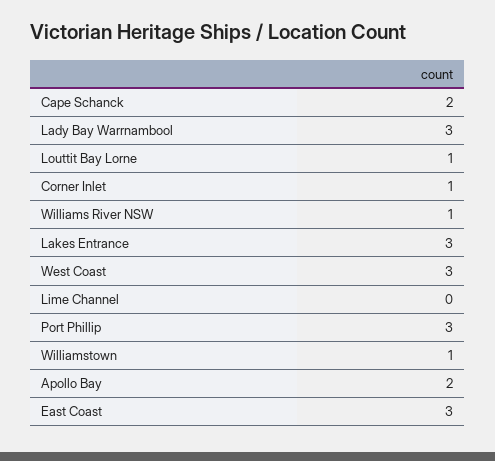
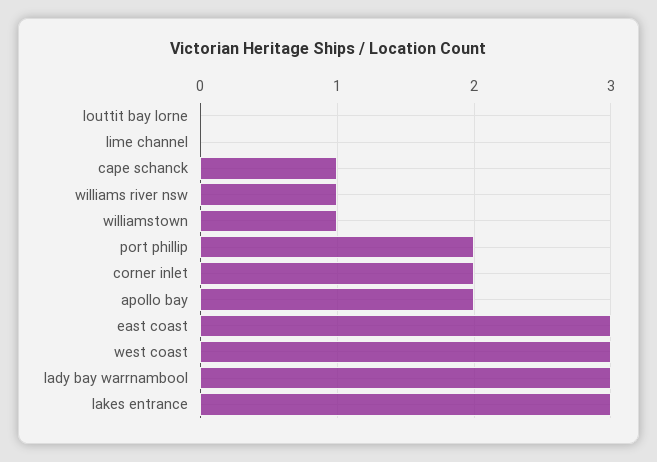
  {
-   "Cape Schanck": 2,
+   "Cape Schanck": 1,
    "Lady Bay Warrnambool": 3,
-   "Louttit Bay Lorne": 1,
+   "Louttit Bay Lorne": 0,
-   "Corner Inlet": 1,
+   "Corner Inlet": 2,
    "Williams River NSW": 1,
    "Lakes Entrance": 3,
    "West Coast": 3,
    "Lime Channel": 0,
-   "Port Phillip": 3,
+   "Port Phillip": 2,
    "Williamstown": 1,
    "Apollo Bay": 2,
    "East Coast": 3
  }

